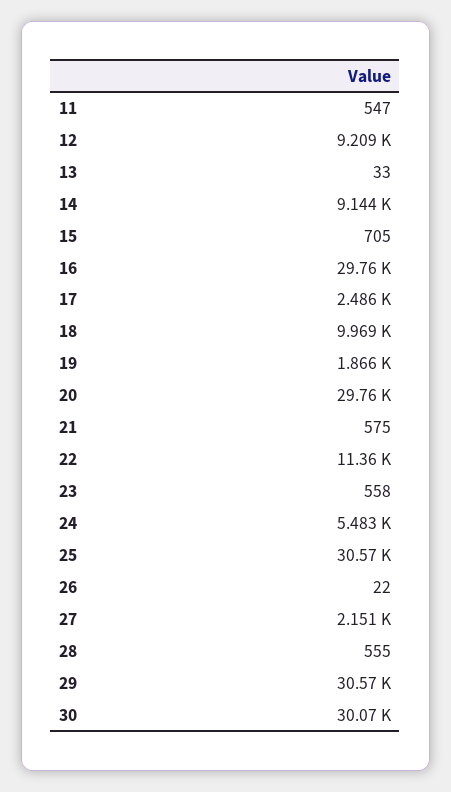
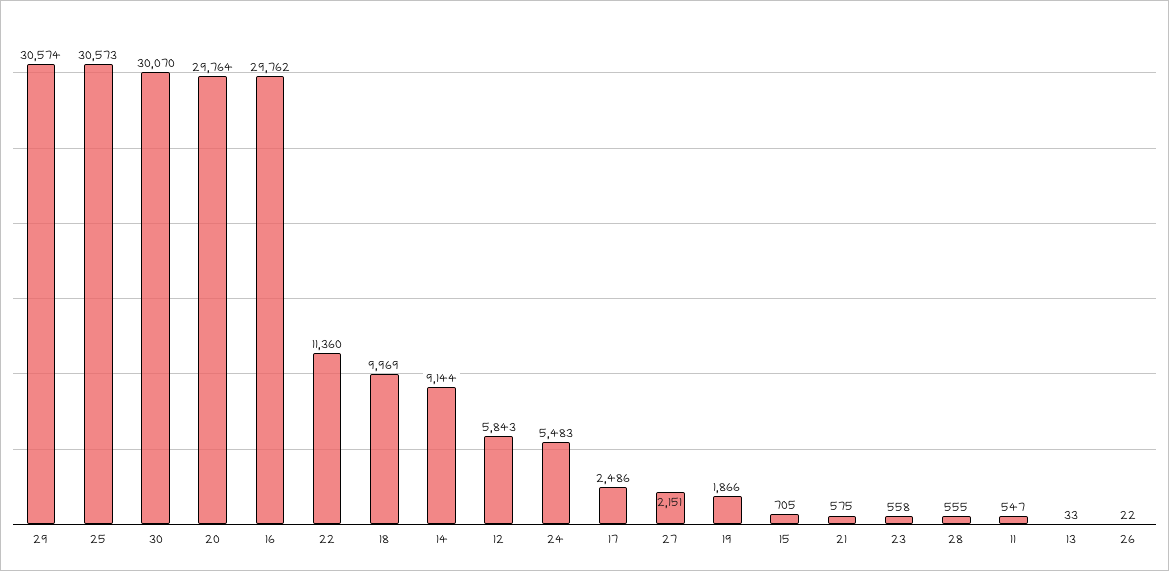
  {
    "11": 547,
-   "12": 9209,
+   "12": 5843,
    "13": 33,
    "14": 9144,
    "15": 705,
    "16": 29762,
    "17": 2486,
    "18": 9969,
    "19": 1866,
    "20": 29764,
    "21": 575,
    "22": 11360,
    "23": 558,
    "24": 5483,
    "25": 30573,
    "26": 22,
    "27": 2151,
    "28": 555,
    "29": 30574,
    "30": 30070
  }

